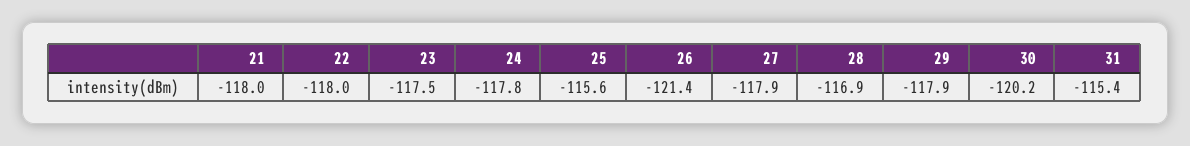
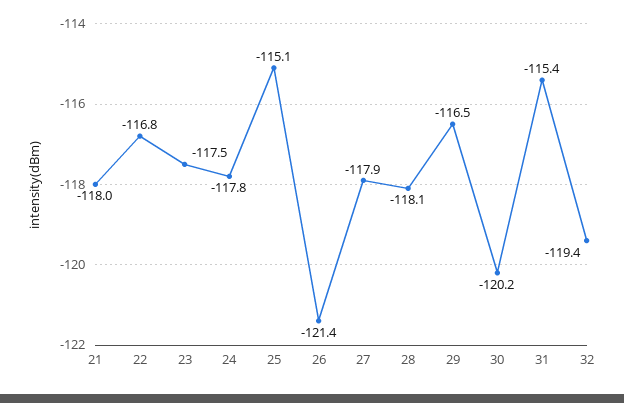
  {
    "21": -118,
-   "22": -118,
+   "22": -116.8,
    "23": -117.5,
    "24": -117.8,
-   "25": -115.6,
+   "25": -115.1,
    "26": -121.4,
    "27": -117.9,
-   "28": -116.9,
+   "28": -118.1,
-   "29": -117.9,
+   "29": -116.5,
    "30": -120.2,
-   "31": -115.4
+   "31": -115.4,
+   "32": -119.4
  }

